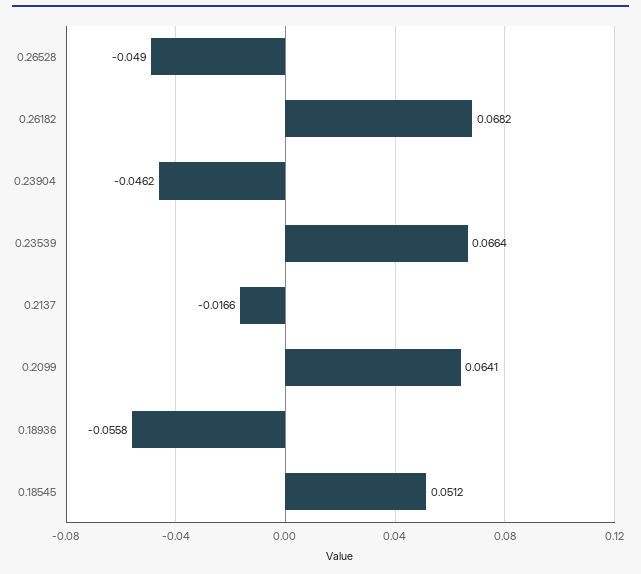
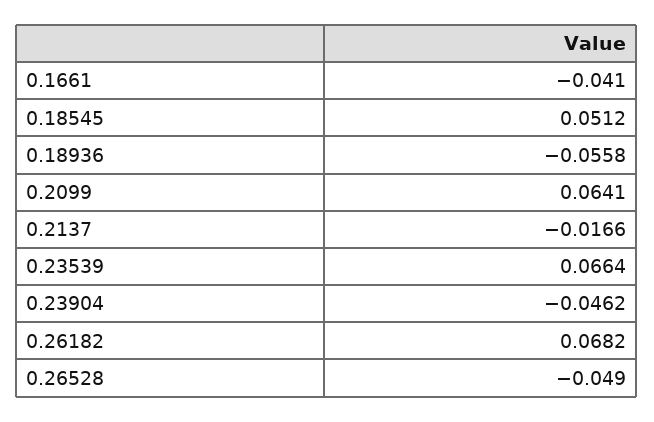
  {
    "0.26528": -0.049,
    "0.26182": 0.0682,
    "0.23904": -0.0462,
    "0.23539": 0.0664,
    "0.2137": -0.0166,
    "0.2099": 0.0641,
    "0.18936": -0.0558,
-   "0.18545": 0.0512
+   "0.18545": 0.0512,
+   "0.1661": -0.041
  }

